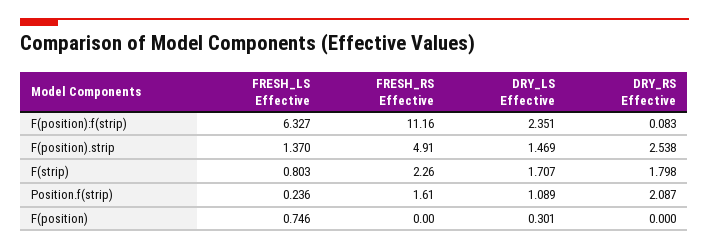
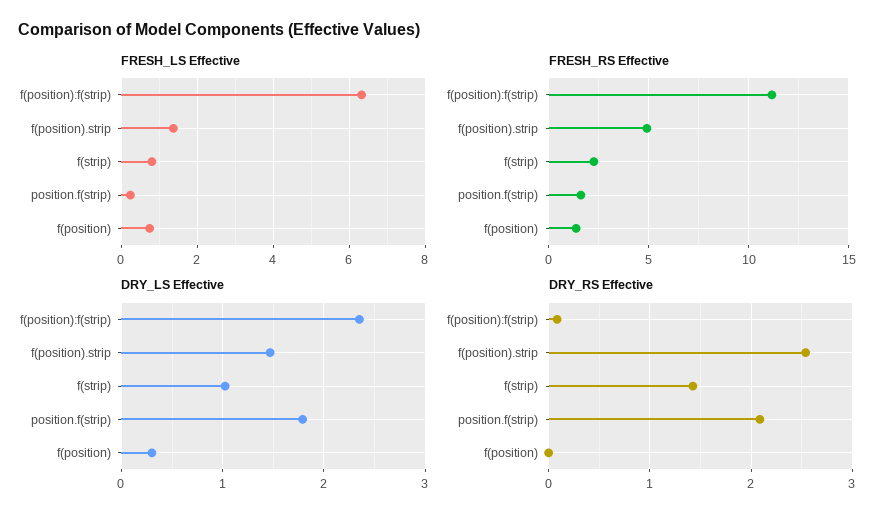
  {
    "FRESH_LS Effective": {
      "F(position):f(strip)": 6.327,
      "F(position).strip": 1.37,
      "F(strip)": 0.803,
      "Position.f(strip)": 0.236,
      "F(position)": 0.746
    },
    "FRESH_RS Effective": {
      "F(position):f(strip)": 11.16,
      "F(position).strip": 4.91,
      "F(strip)": 2.26,
      "Position.f(strip)": 1.61,
-     "F(position)": 0
+     "F(position)": 1.5
    },
    "DRY_LS Effective": {
      "F(position):f(strip)": 2.351,
      "F(position).strip": 1.469,
-     "F(strip)": 1.707,
+     "F(strip)": 1,
-     "Position.f(strip)": 1.089,
+     "Position.f(strip)": 1.8,
      "F(position)": 0.301
    },
    "DRY_RS Effective": {
      "F(position):f(strip)": 0.083,
      "F(position).strip": 2.538,
-     "F(strip)": 1.798,
+     "F(strip)": 1.4,
      "Position.f(strip)": 2.087,
      "F(position)": 0
    }
  }

